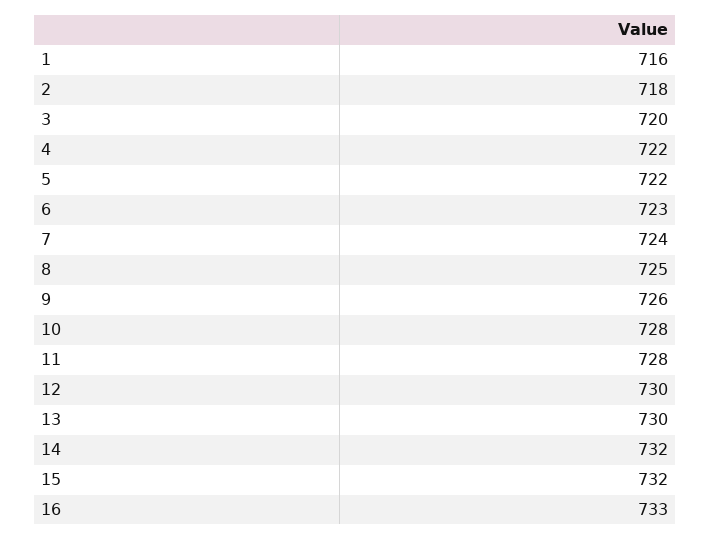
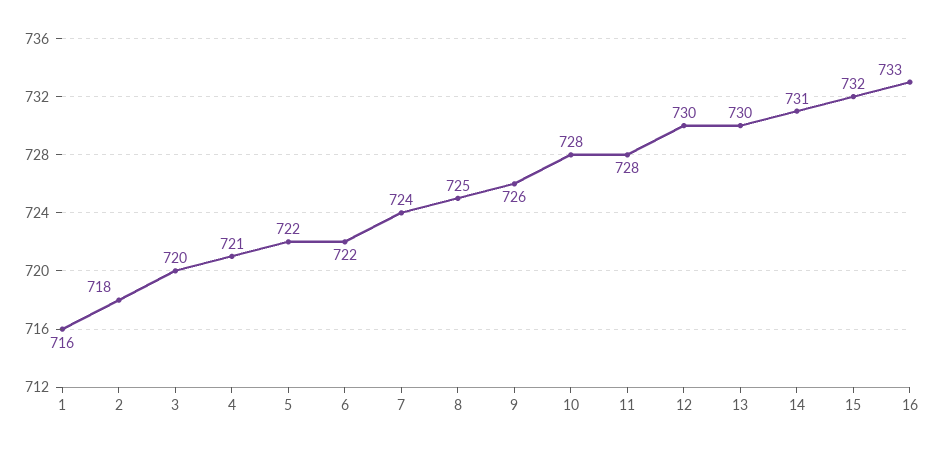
  {
    "1": 716,
    "2": 718,
    "3": 720,
-   "4": 722,
+   "4": 721,
    "5": 722,
-   "6": 723,
+   "6": 722,
    "7": 724,
    "8": 725,
    "9": 726,
    "10": 728,
    "11": 728,
    "12": 730,
    "13": 730,
-   "14": 732,
+   "14": 731,
    "15": 732,
    "16": 733
  }

